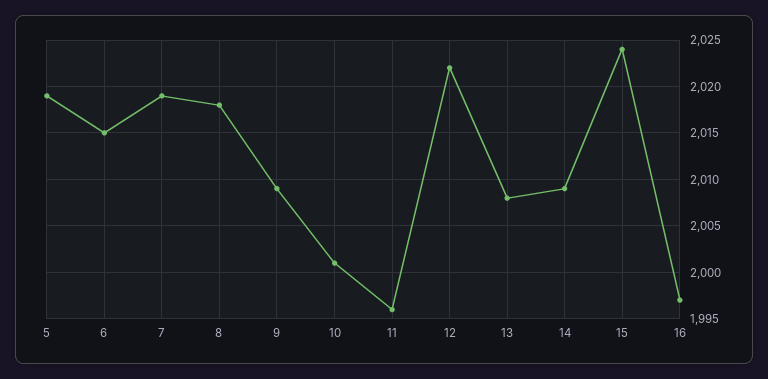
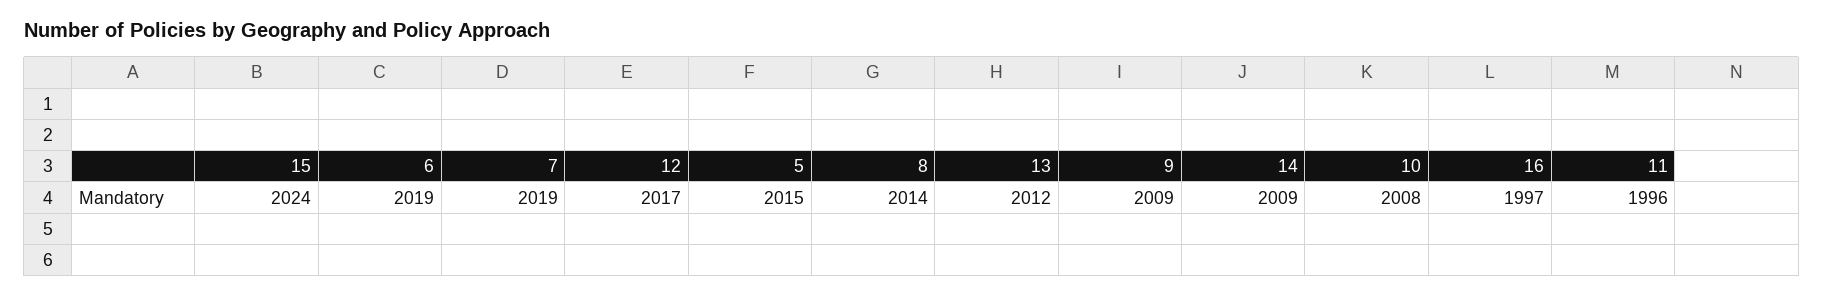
  {
-   "5": 2019,
+   "5": 2015,
-   "6": 2015,
+   "6": 2019,
    "7": 2019,
-   "8": 2018,
+   "8": 2014,
    "9": 2009,
-   "10": 2001,
+   "10": 2008,
    "11": 1996,
-   "12": 2022,
+   "12": 2017,
-   "13": 2008,
+   "13": 2012,
    "14": 2009,
    "15": 2024,
    "16": 1997
  }

